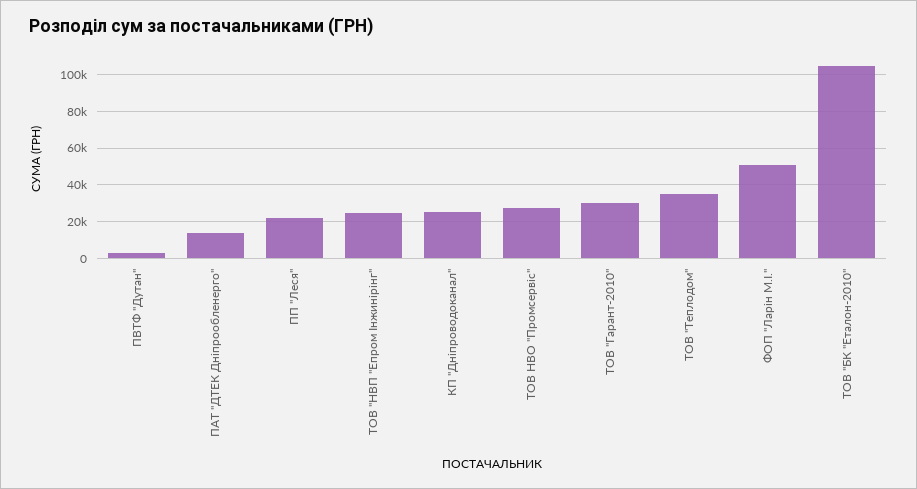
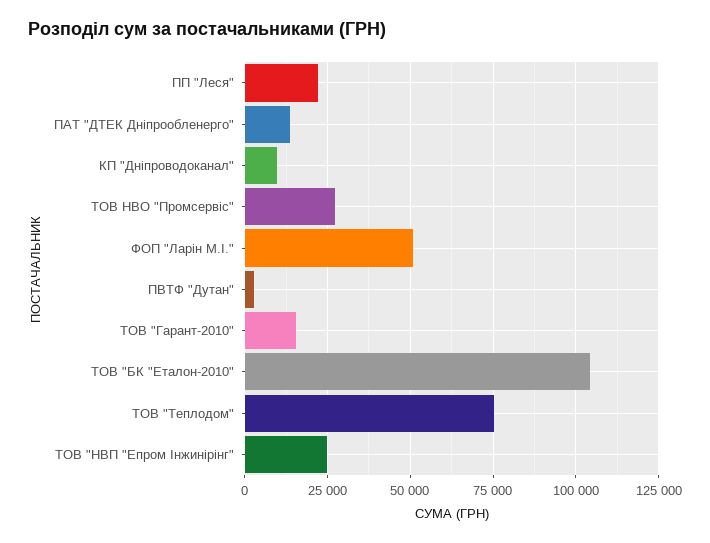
  {
    "ПВТФ \"Дутан\"": 2500,
    "ПАТ \"ДТЕК Дніпрообленерго\"": 15000,
    "ПП \"Леся\"": 22500,
    "ТОВ \"НВП \"Епром Інжинірінг\"": 25000,
-   "КП \"Дніпроводоканал\"": 25000,
+   "КП \"Дніпроводоканал\"": 10000,
    "ТОВ НВО \"Промсервіс\"": 27500,
-   "ТОВ \"Гарант-2010\"": 30000,
+   "ТОВ \"Гарант-2010\"": 15000,
-   "ТОВ \"Теплодом\"": 35000,
+   "ТОВ \"Теплодом\"": 75000,
    "ФОП \"Ларін М.І.\"": 50000,
    "ТОВ \"БК \"Еталон-2010\"": 105000
  }

